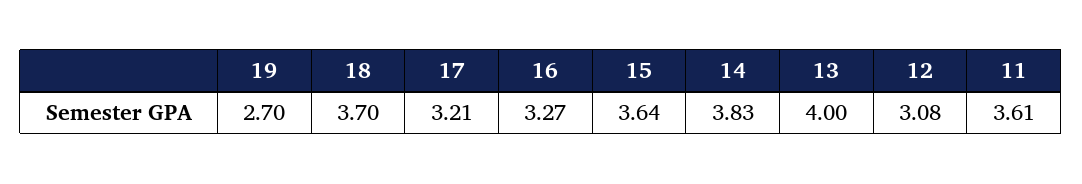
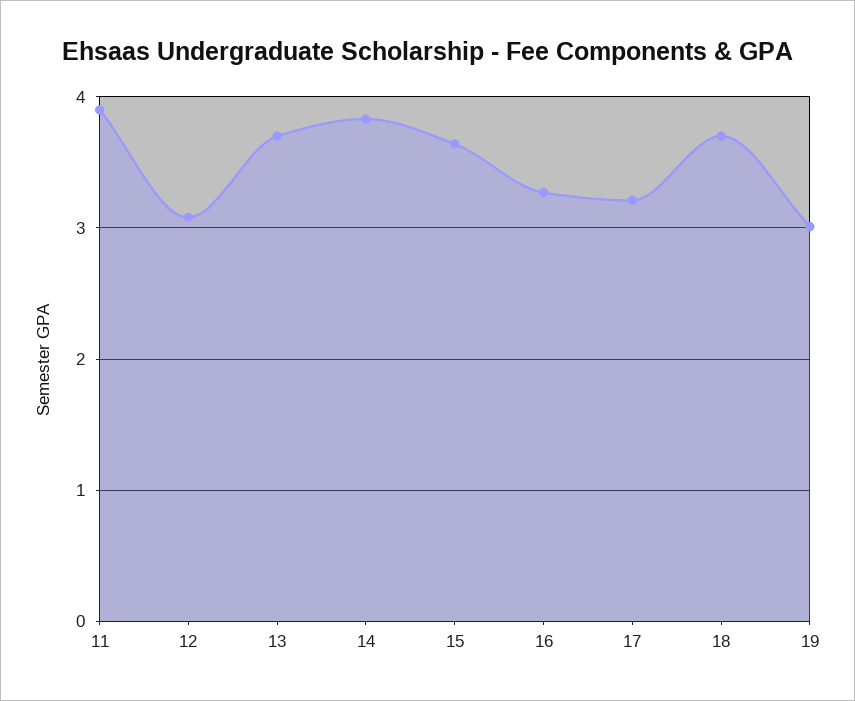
  {
-   "19": 2.7,
+   "19": 3,
    "18": 3.7,
    "17": 3.21,
    "16": 3.27,
    "15": 3.64,
    "14": 3.83,
-   "13": 4,
+   "13": 3.7,
    "12": 3.08,
-   "11": 3.61
+   "11": 3.9
  }

